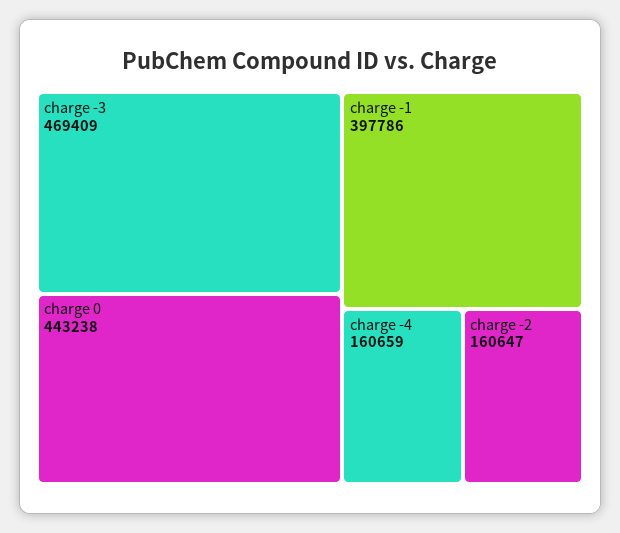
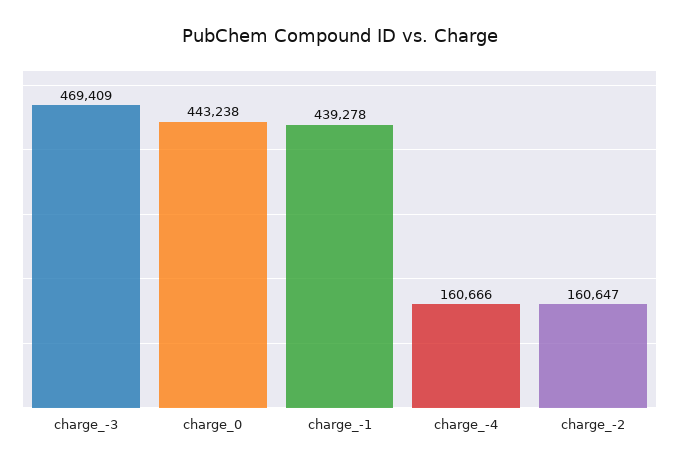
  {
    "charge -3": 469409,
    "charge 0": 443238,
-   "charge -1": 397786,
+   "charge -1": 439278,
-   "charge -4": 160659,
+   "charge -4": 160666,
    "charge -2": 160647
  }

